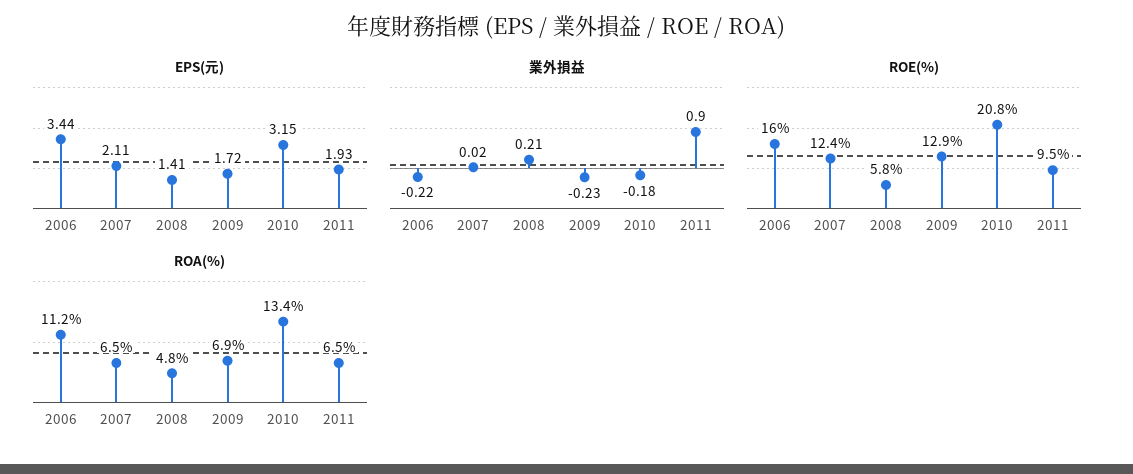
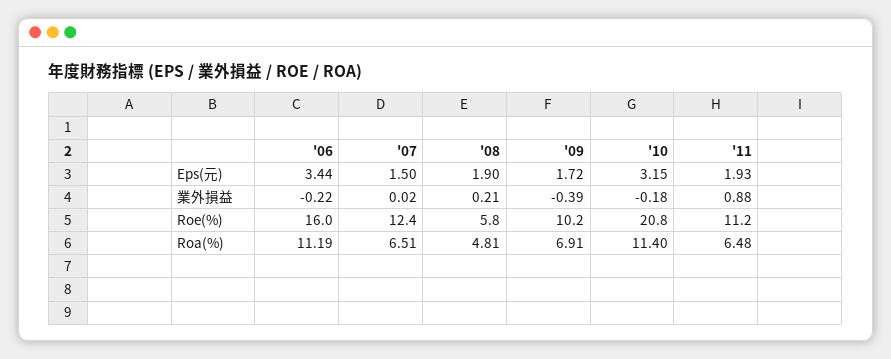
  {
    "EPS(元)": {
      "2006": 3.44,
-     "2007": 2.11,
+     "2007": 1.5,
-     "2008": 1.41,
+     "2008": 1.9,
      "2009": 1.72,
      "2010": 3.15,
      "2011": 1.93
    },
    "業外損益": {
      "2006": -0.22,
      "2007": 0.02,
      "2008": 0.21,
-     "2009": -0.23,
+     "2009": -0.39,
      "2010": -0.18,
-     "2011": 0.9
+     "2011": 0.88
    },
    "ROE(%)": {
      "2006": 16,
      "2007": 12.4,
      "2008": 5.8,
-     "2009": 12.9,
+     "2009": 10.2,
      "2010": 20.8,
-     "2011": 9.5
+     "2011": 11.2
    },
    "ROA(%)": {
      "2006": 11.19,
      "2007": 6.51,
      "2008": 4.81,
      "2009": 6.91,
-     "2010": 13.4,
+     "2010": 11.4,
      "2011": 6.48
    }
  }

